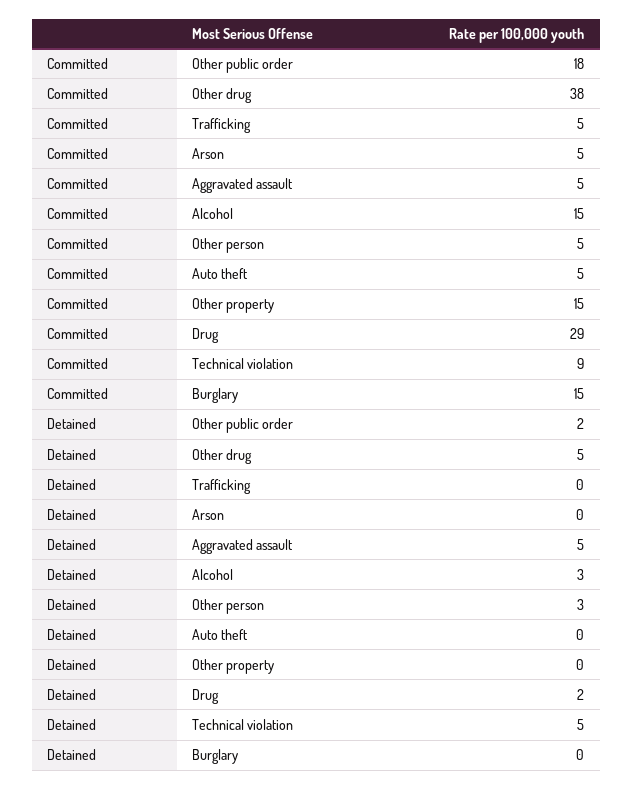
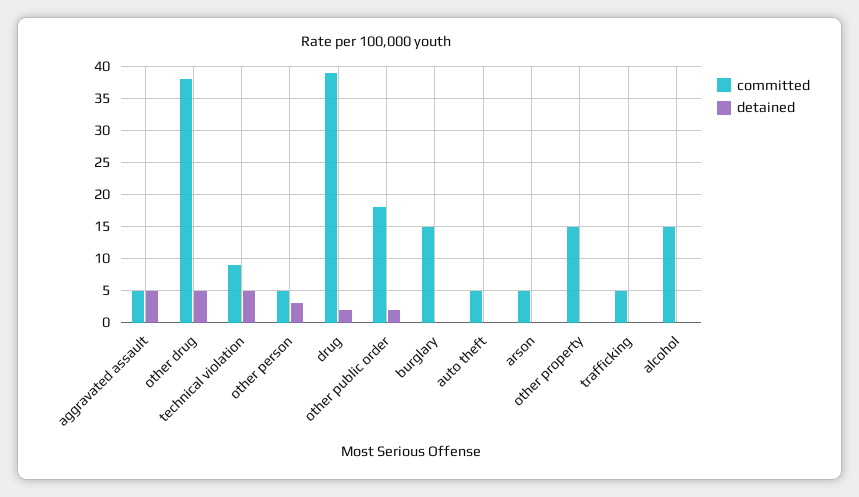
  {
    "Committed": {
      "Other public order": 18,
      "Other drug": 38,
      "Trafficking": 5,
      "Arson": 5,
      "Aggravated assault": 5,
      "Alcohol": 15,
      "Other person": 5,
      "Auto theft": 5,
      "Other property": 15,
-     "Drug": 29,
+     "Drug": 39,
      "Technical violation": 9,
      "Burglary": 15
    },
    "Detained": {
      "Other public order": 2,
      "Other drug": 5,
      "Trafficking": 0,
      "Arson": 0,
      "Aggravated assault": 5,
-     "Alcohol": 3,
+     "Alcohol": 0,
      "Other person": 3,
      "Auto theft": 0,
      "Other property": 0,
      "Drug": 2,
      "Technical violation": 5,
      "Burglary": 0
    }
  }

